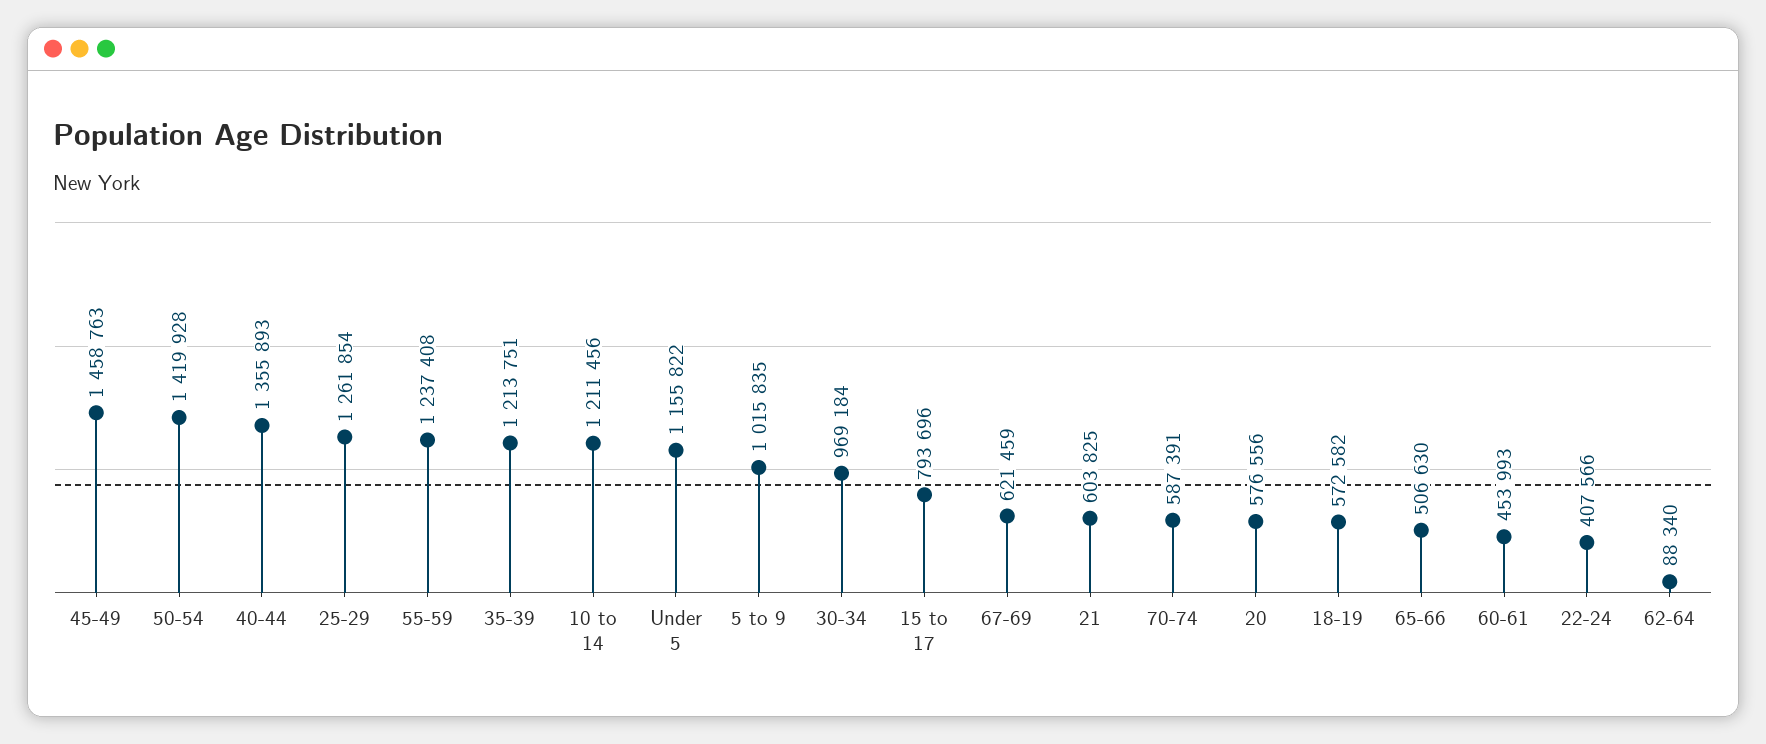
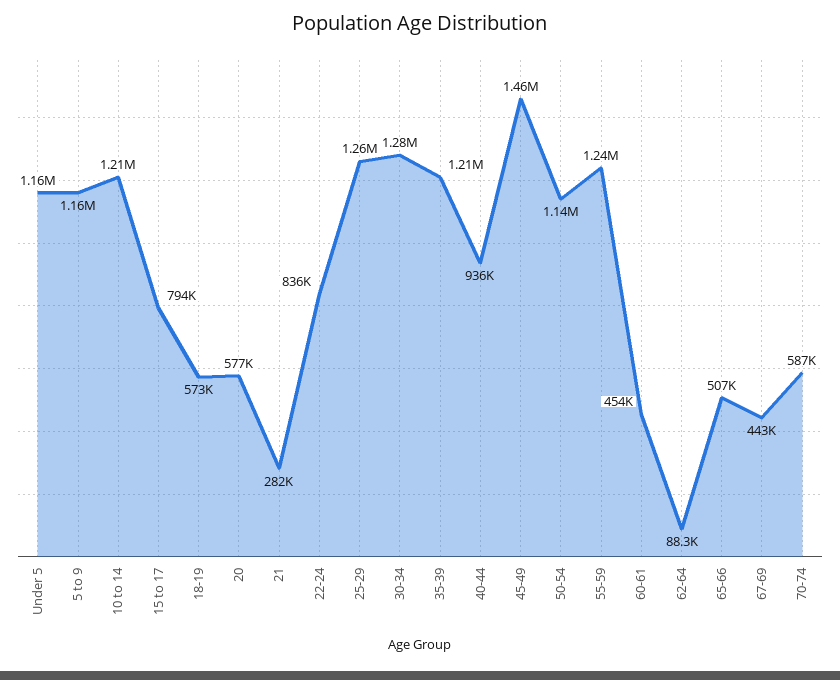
  {
    "45-49": 1458763,
-   "50-54": 1419928,
+   "50-54": 1140000,
-   "40-44": 1355893,
+   "40-44": 936000,
    "25-29": 1261854,
    "55-59": 1237408,
    "35-39": 1213751,
    "10 to 14": 1211456,
    "Under 5": 1155822,
-   "5 to 9": 1015835,
+   "5 to 9": 1160000,
-   "30-34": 969184,
+   "30-34": 1280000,
    "15 to 17": 793696,
-   "67-69": 621459,
+   "67-69": 443000,
-   "21": 603825,
+   "21": 282000,
    "70-74": 587391,
    "20": 576556,
    "18-19": 572582,
    "65-66": 506630,
    "60-61": 453993,
-   "22-24": 407566,
+   "22-24": 836000,
    "62-64": 88340
  }

